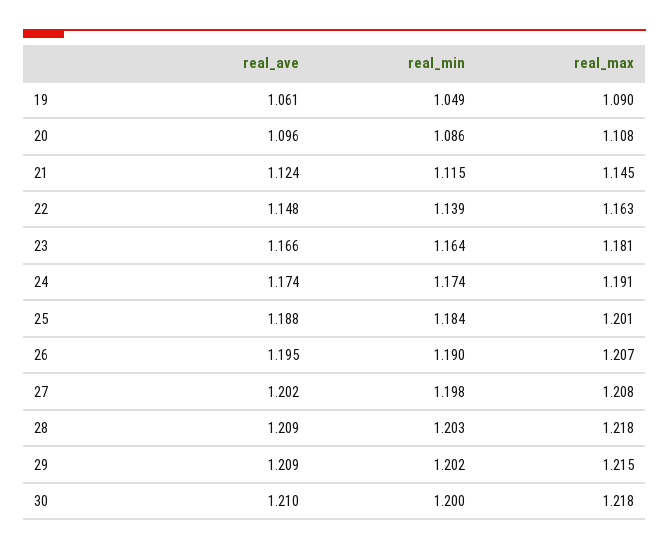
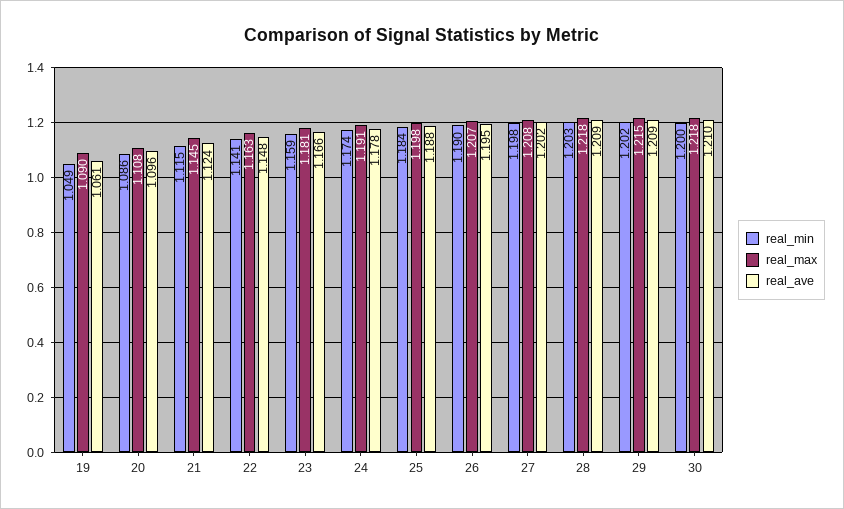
  {
    "real_ave": {
      "19": 1.061,
      "20": 1.096,
      "21": 1.124,
      "22": 1.148,
      "23": 1.166,
-     "24": 1.174,
+     "24": 1.178,
      "25": 1.188,
      "26": 1.195,
      "27": 1.202,
      "28": 1.209,
      "29": 1.209,
      "30": 1.21
    },
    "real_min": {
      "19": 1.049,
      "20": 1.086,
      "21": 1.115,
-     "22": 1.139,
+     "22": 1.141,
-     "23": 1.164,
+     "23": 1.159,
      "24": 1.174,
      "25": 1.184,
      "26": 1.19,
      "27": 1.198,
      "28": 1.203,
      "29": 1.202,
      "30": 1.2
    },
    "real_max": {
      "19": 1.09,
      "20": 1.108,
      "21": 1.145,
      "22": 1.163,
      "23": 1.181,
      "24": 1.191,
-     "25": 1.201,
+     "25": 1.198,
      "26": 1.207,
      "27": 1.208,
      "28": 1.218,
      "29": 1.215,
      "30": 1.218
    }
  }

